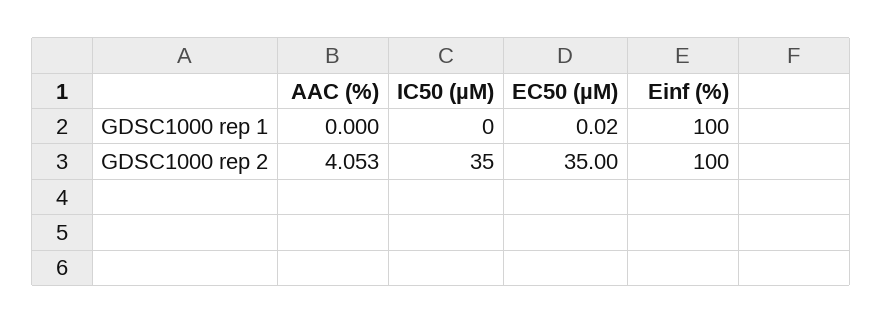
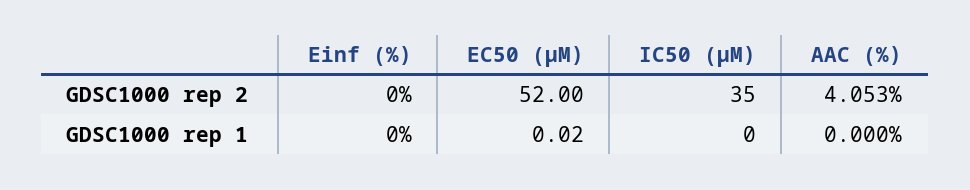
  {
    "AAC (%)": {
      "GDSC1000 rep 1": 0,
      "GDSC1000 rep 2": 4.053
    },
    "IC50 (µM)": {
      "GDSC1000 rep 1": 0,
      "GDSC1000 rep 2": 35
    },
    "EC50 (µM)": {
      "GDSC1000 rep 1": 0.02,
-     "GDSC1000 rep 2": 35
+     "GDSC1000 rep 2": 52
    },
    "Einf (%)": {
-     "GDSC1000 rep 1": 100,
+     "GDSC1000 rep 1": 0,
-     "GDSC1000 rep 2": 100
+     "GDSC1000 rep 2": 0
    }
  }

